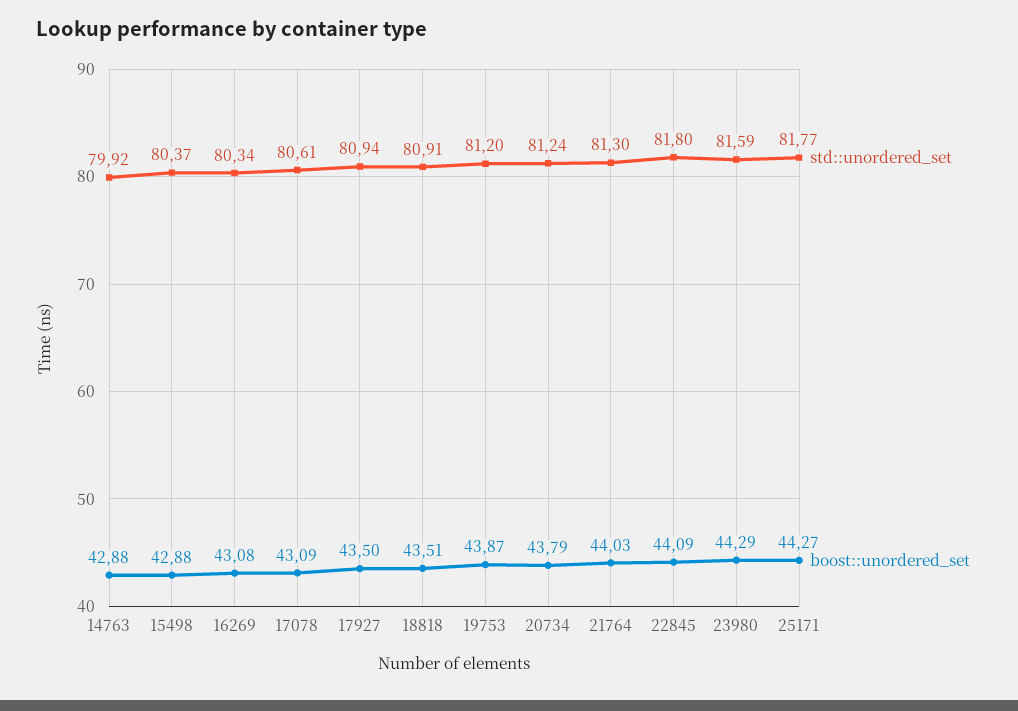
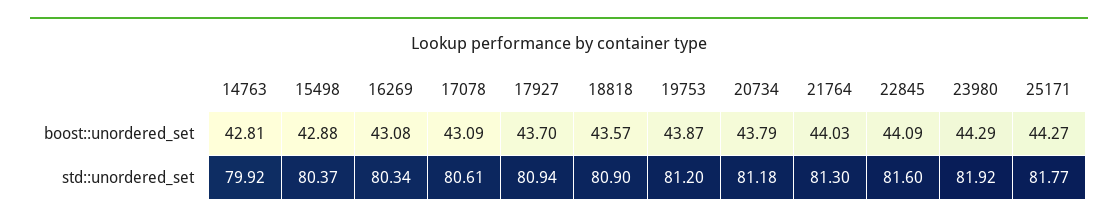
  {
    "std::unordered_set": {
      "14763": 79.92,
      "15498": 80.37,
      "16269": 80.34,
      "17078": 80.61,
      "17927": 80.94,
-     "18818": 80.91,
+     "18818": 80.9,
      "19753": 81.2,
-     "20734": 81.24,
+     "20734": 81.18,
      "21764": 81.3,
-     "22845": 81.8,
+     "22845": 81.6,
-     "23980": 81.59,
+     "23980": 81.92,
      "25171": 81.77
    },
    "boost::unordered_set": {
-     "14763": 42.88,
+     "14763": 42.81,
      "15498": 42.88,
      "16269": 43.08,
      "17078": 43.09,
-     "17927": 43.5,
+     "17927": 43.7,
-     "18818": 43.51,
+     "18818": 43.57,
      "19753": 43.87,
      "20734": 43.79,
      "21764": 44.03,
      "22845": 44.09,
      "23980": 44.29,
      "25171": 44.27
    }
  }

